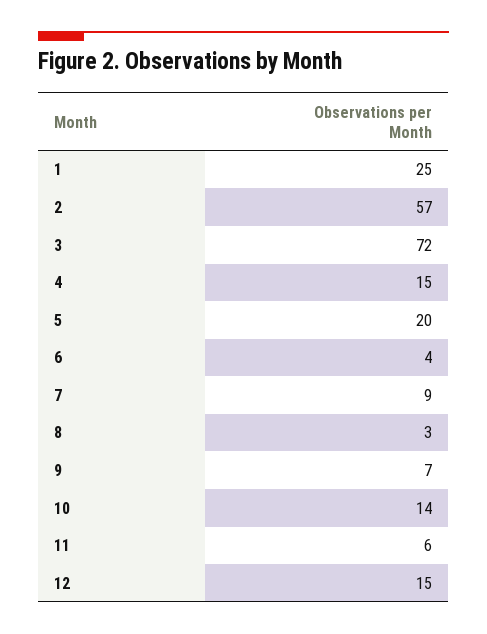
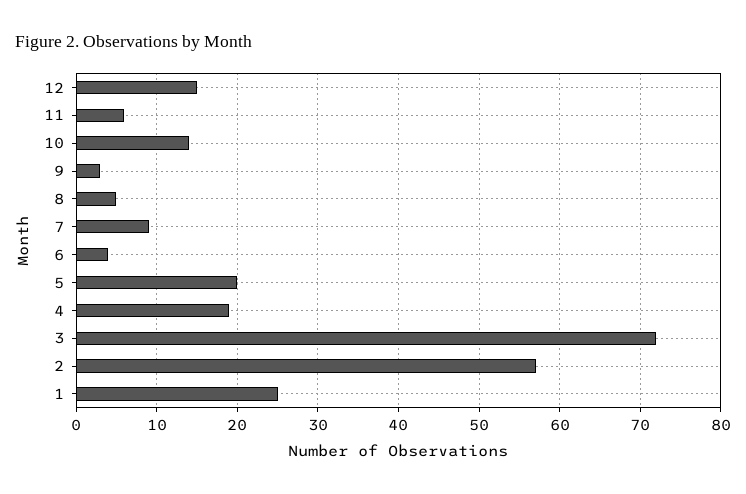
  {
    "1": 25,
    "2": 57,
    "3": 72,
-   "4": 15,
+   "4": 19,
    "5": 20,
    "6": 4,
    "7": 9,
-   "8": 3,
+   "8": 5,
-   "9": 7,
+   "9": 3,
    "10": 14,
    "11": 6,
    "12": 15
  }

